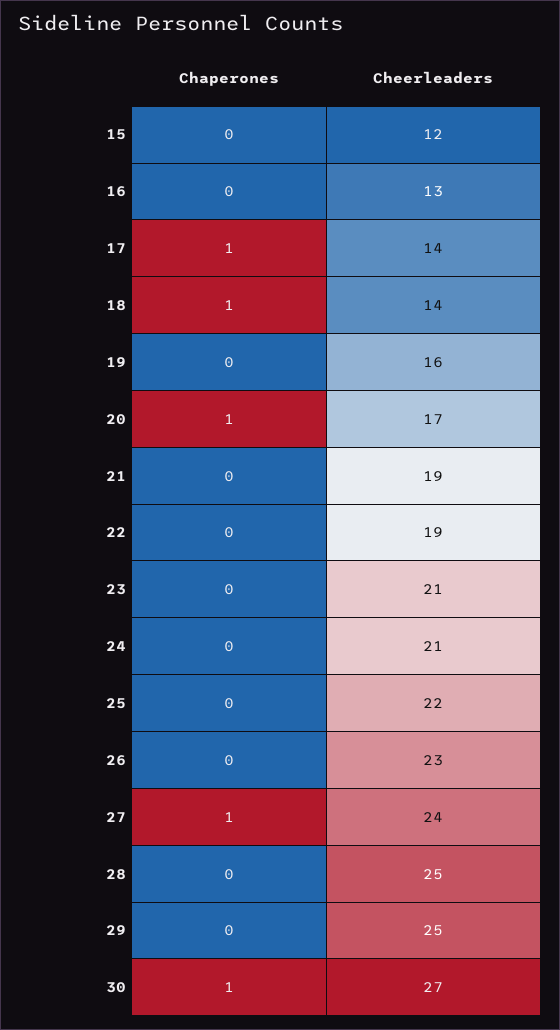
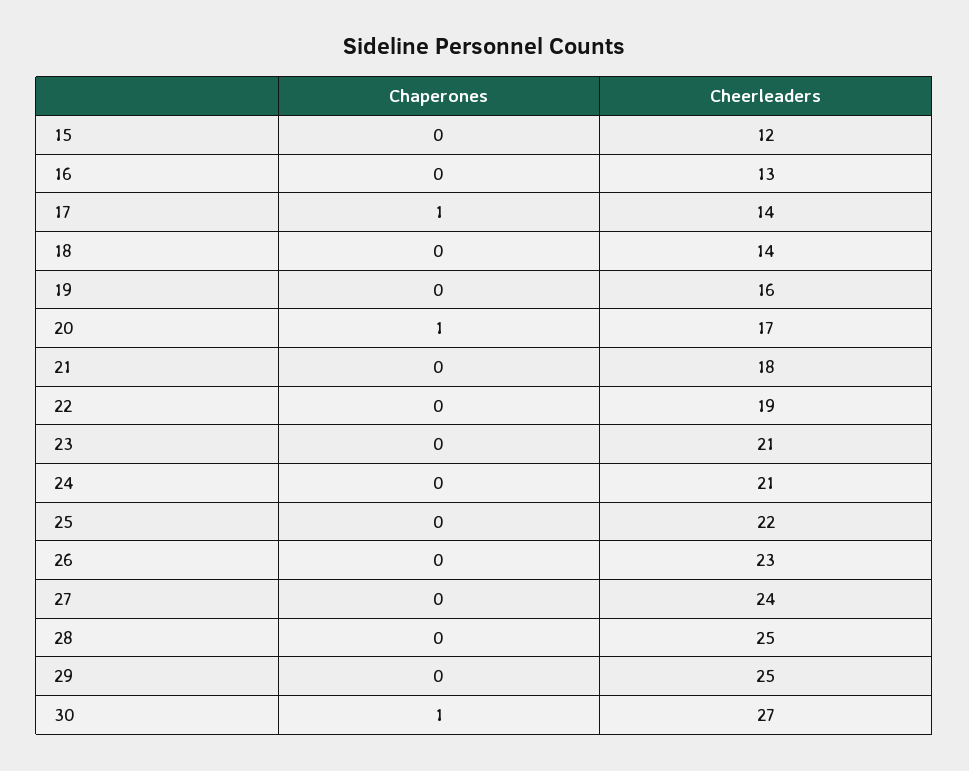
  {
    "Chaperones": {
      "15": 0,
      "16": 0,
      "17": 1,
-     "18": 1,
+     "18": 0,
      "19": 0,
      "20": 1,
      "21": 0,
      "22": 0,
      "23": 0,
      "24": 0,
      "25": 0,
      "26": 0,
-     "27": 1,
+     "27": 0,
      "28": 0,
      "29": 0,
      "30": 1
    },
    "Cheerleaders": {
      "15": 12,
      "16": 13,
      "17": 14,
      "18": 14,
      "19": 16,
      "20": 17,
-     "21": 19,
+     "21": 18,
      "22": 19,
      "23": 21,
      "24": 21,
      "25": 22,
      "26": 23,
      "27": 24,
      "28": 25,
      "29": 25,
      "30": 27
    }
  }

